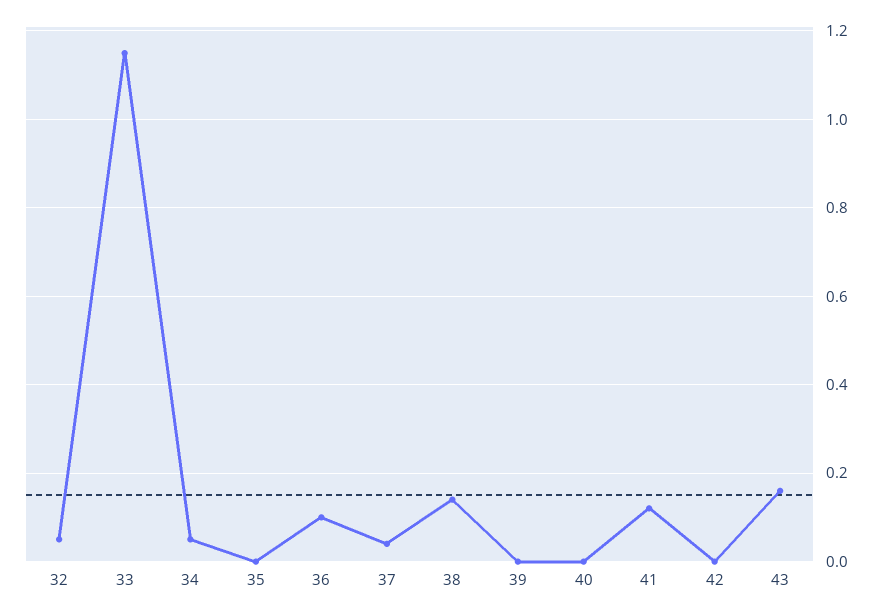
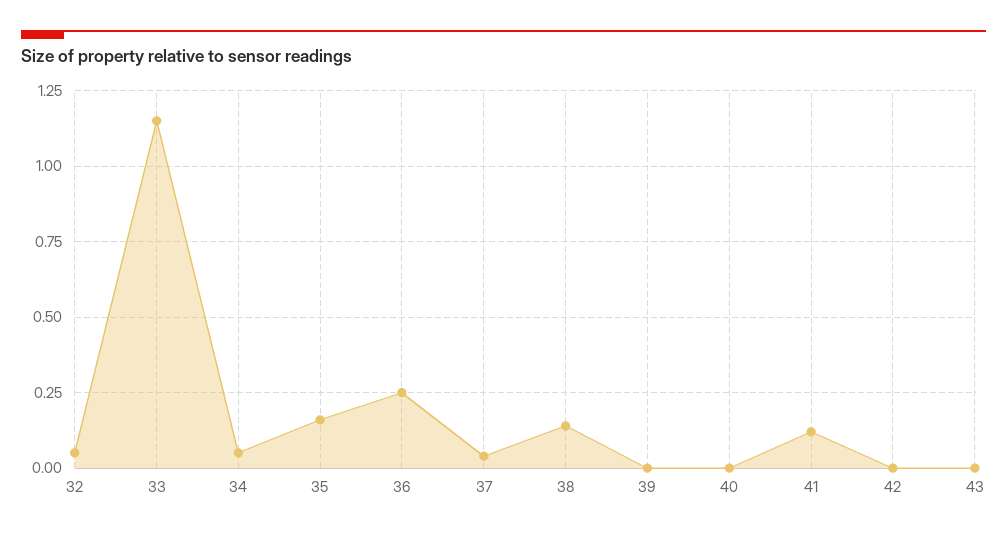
  {
    "32": 0.05,
    "33": 1.15,
    "34": 0.05,
-   "35": 0,
+   "35": 0.15,
-   "36": 0.1,
+   "36": 0.25,
    "37": 0.05,
    "38": 0.15,
    "39": 0,
    "40": 0,
    "41": 0.1,
    "42": 0,
-   "43": 0.15
+   "43": 0
  }

